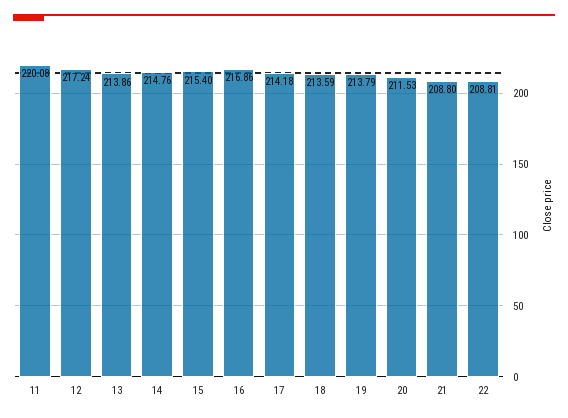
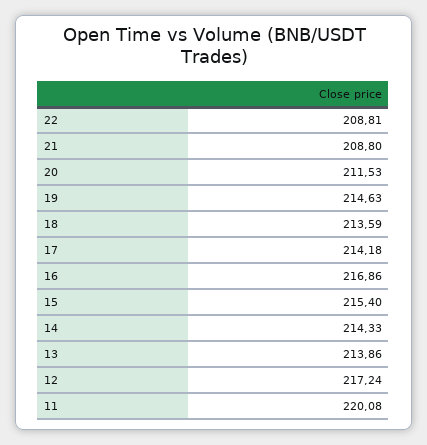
  {
    "11": 220.08,
    "12": 217.24,
    "13": 213.86,
-   "14": 214.76,
+   "14": 214.33,
    "15": 215.4,
    "16": 216.86,
    "17": 214.18,
    "18": 213.59,
-   "19": 213.79,
+   "19": 214.63,
    "20": 211.53,
    "21": 208.8,
    "22": 208.81
  }

